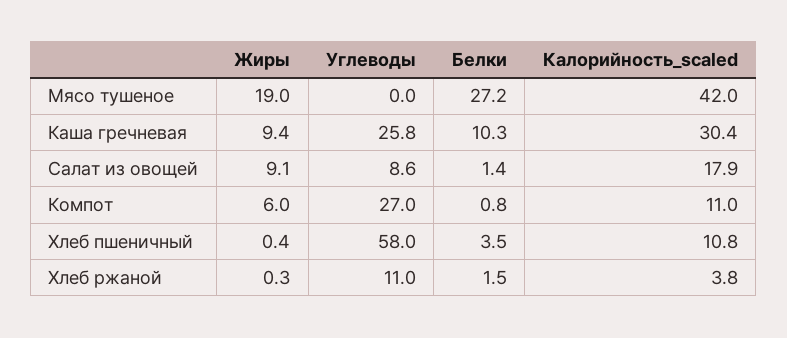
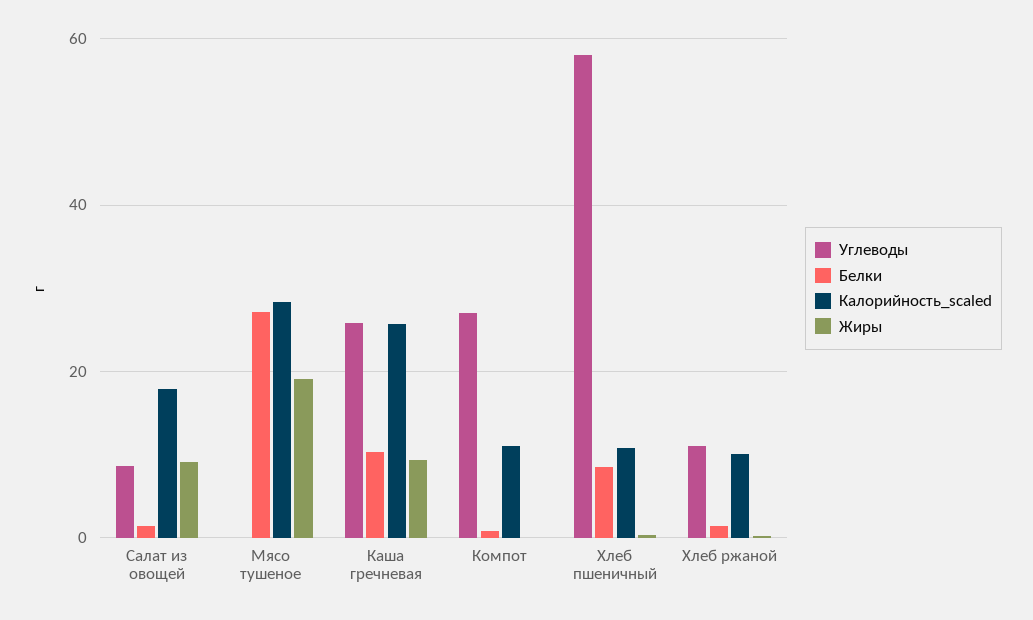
  {
    "Жиры": {
      "Мясо тушеное": 19,
      "Каша гречневая": 9.4,
      "Салат из овощей": 9.1,
-     "Компот": 6,
+     "Компот": 0,
      "Хлеб пшеничный": 0.4,
      "Хлеб ржаной": 0.3
    },
    "Углеводы": {
      "Мясо тушеное": 0,
      "Каша гречневая": 25.8,
      "Салат из овощей": 8.6,
      "Компот": 27,
      "Хлеб пшеничный": 58,
      "Хлеб ржаной": 11
    },
    "Белки": {
      "Мясо тушеное": 27.2,
      "Каша гречневая": 10.3,
      "Салат из овощей": 1.4,
      "Компот": 0.8,
-     "Хлеб пшеничный": 3.5,
+     "Хлеб пшеничный": 8,
      "Хлеб ржаной": 1.5
    },
    "Калорийность_scaled": {
-     "Мясо тушеное": 42,
+     "Мясо тушеное": 28,
-     "Каша гречневая": 30.4,
+     "Каша гречневая": 26,
      "Салат из овощей": 17.9,
      "Компот": 11,
      "Хлеб пшеничный": 10.8,
-     "Хлеб ржаной": 3.8
+     "Хлеб ржаной": 10
    }
  }

